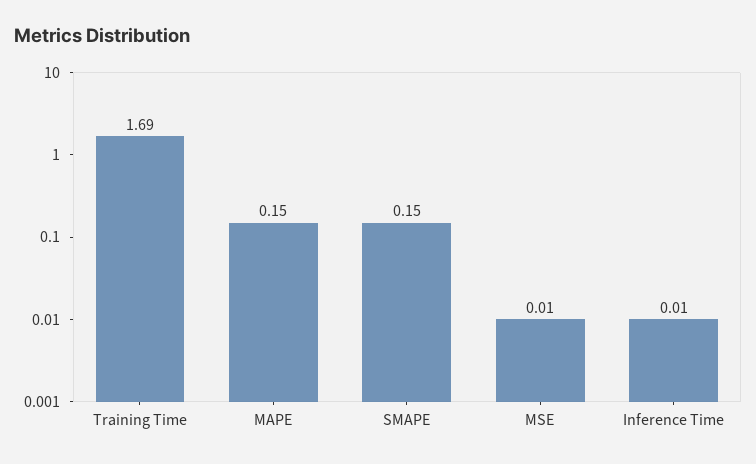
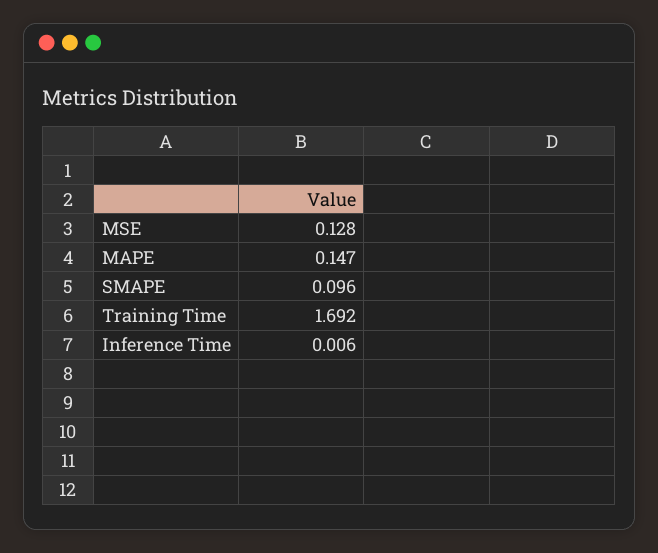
  {
    "Training Time": 1.692,
    "MAPE": 0.147,
-   "SMAPE": 0.15,
+   "SMAPE": 0.096,
-   "MSE": 0.01,
+   "MSE": 0.128,
    "Inference Time": 0.006
  }

